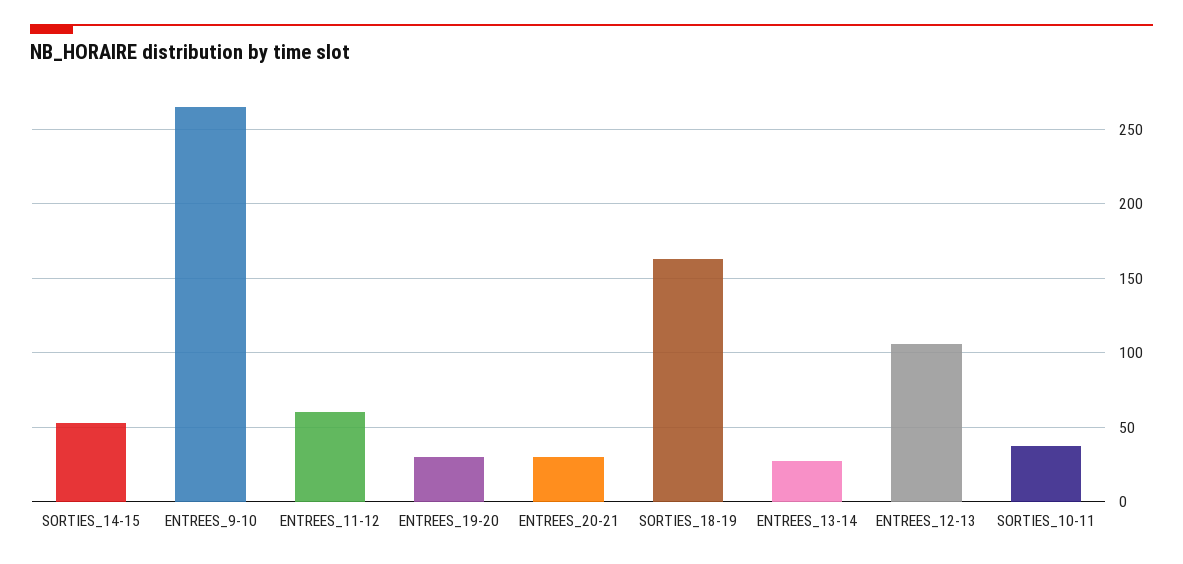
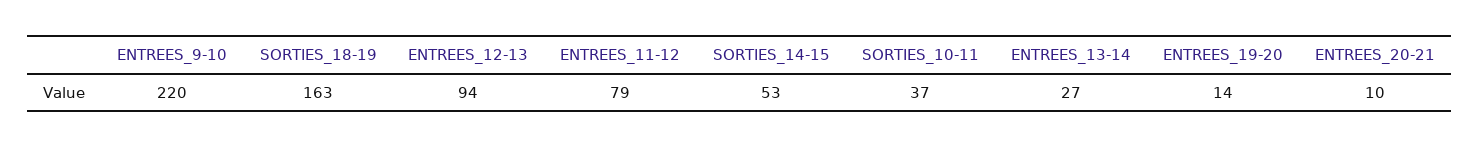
  {
    "SORTIES_14-15": 53,
-   "ENTREES_9-10": 265,
+   "ENTREES_9-10": 220,
-   "ENTREES_11-12": 60,
+   "ENTREES_11-12": 79,
-   "ENTREES_19-20": 30,
+   "ENTREES_19-20": 14,
-   "ENTREES_20-21": 30,
+   "ENTREES_20-21": 10,
    "SORTIES_18-19": 163,
    "ENTREES_13-14": 27,
-   "ENTREES_12-13": 105,
+   "ENTREES_12-13": 94,
    "SORTIES_10-11": 37
  }

